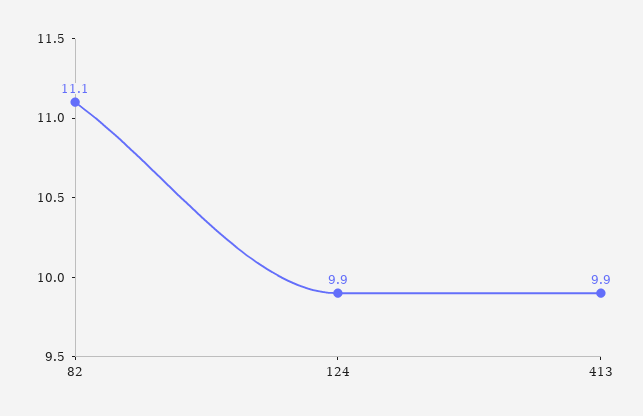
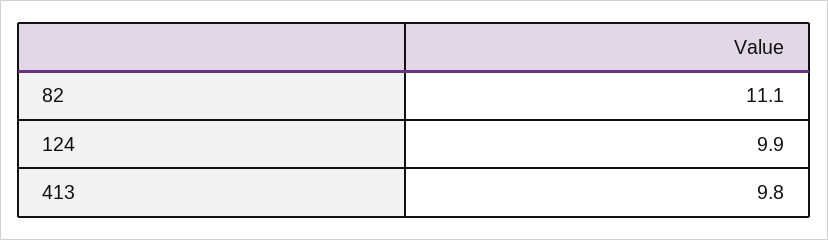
  {
    "82": 11.1,
    "124": 9.9,
-   "413": 9.9
+   "413": 9.8
  }

